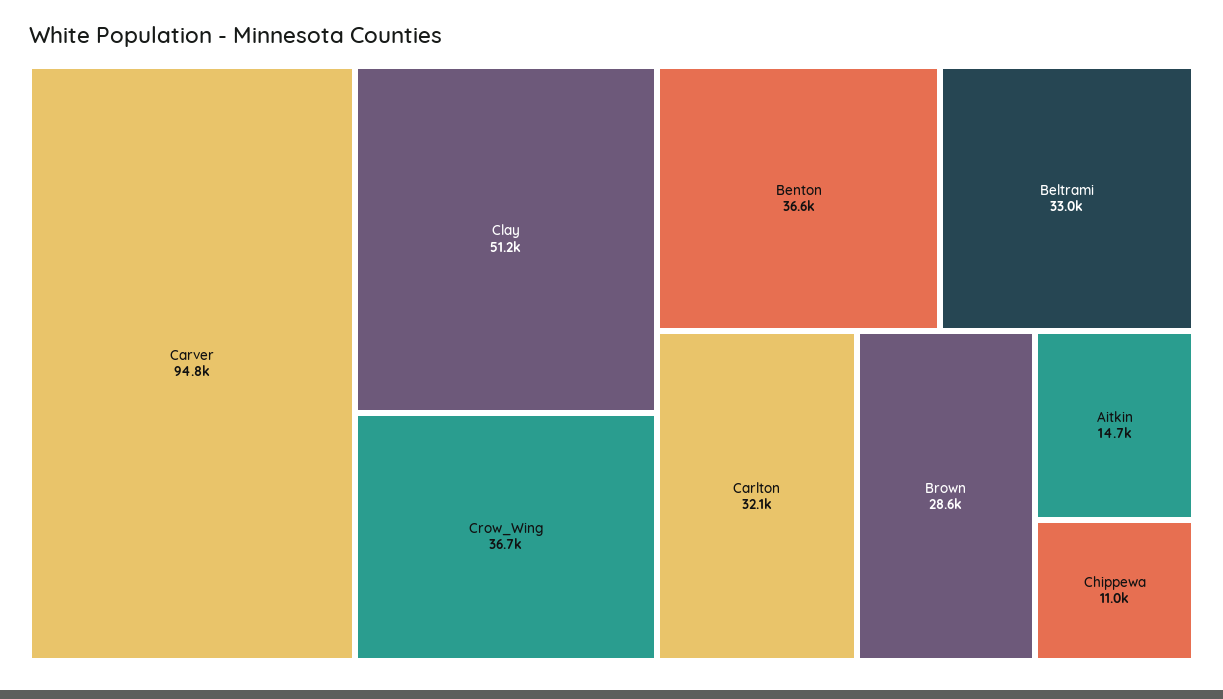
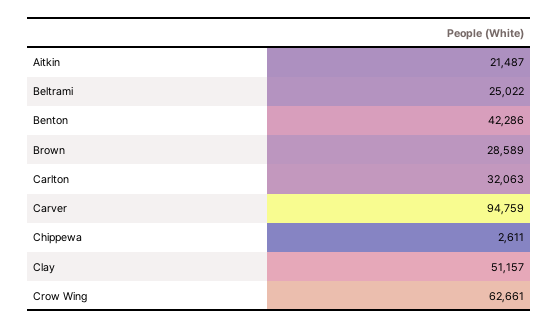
  {
    "Carver": 94759,
    "Clay": 51157,
-   "Crow_Wing": 36700,
+   "Crow_Wing": 62661,
-   "Benton": 36600,
+   "Benton": 42286,
-   "Beltrami": 33000,
+   "Beltrami": 25022,
    "Carlton": 32063,
    "Brown": 28589,
-   "Aitkin": 14700,
+   "Aitkin": 21487,
-   "Chippewa": 11000
+   "Chippewa": 2611
  }

